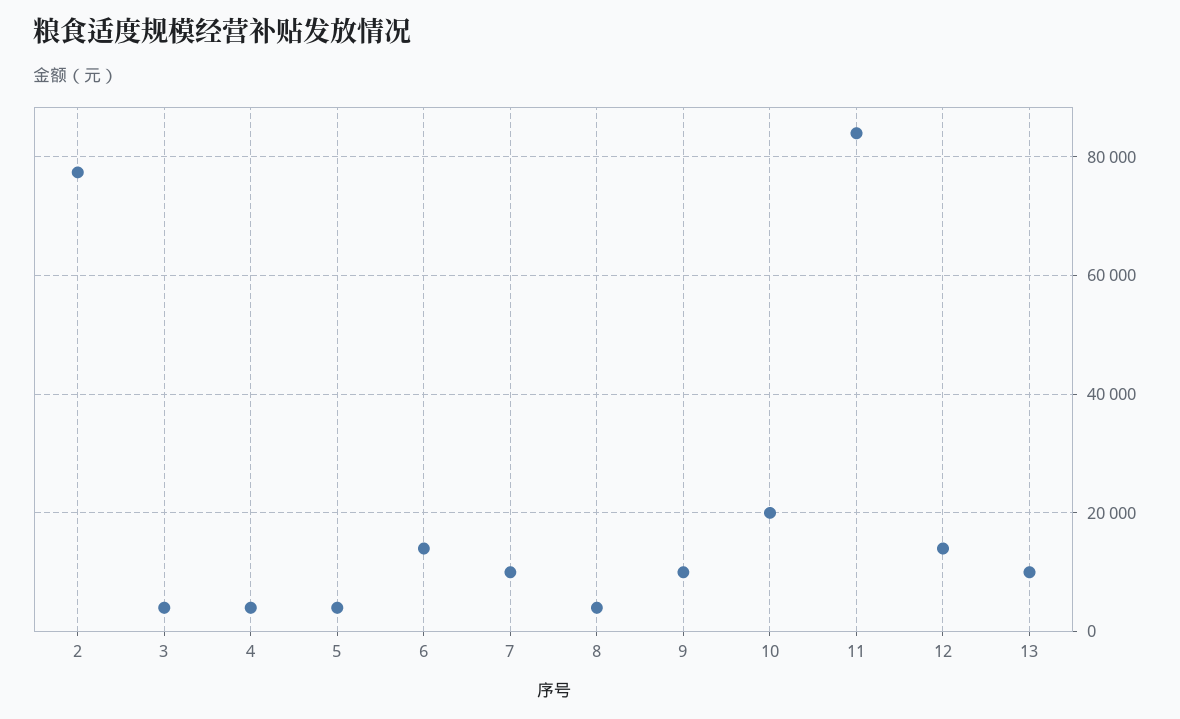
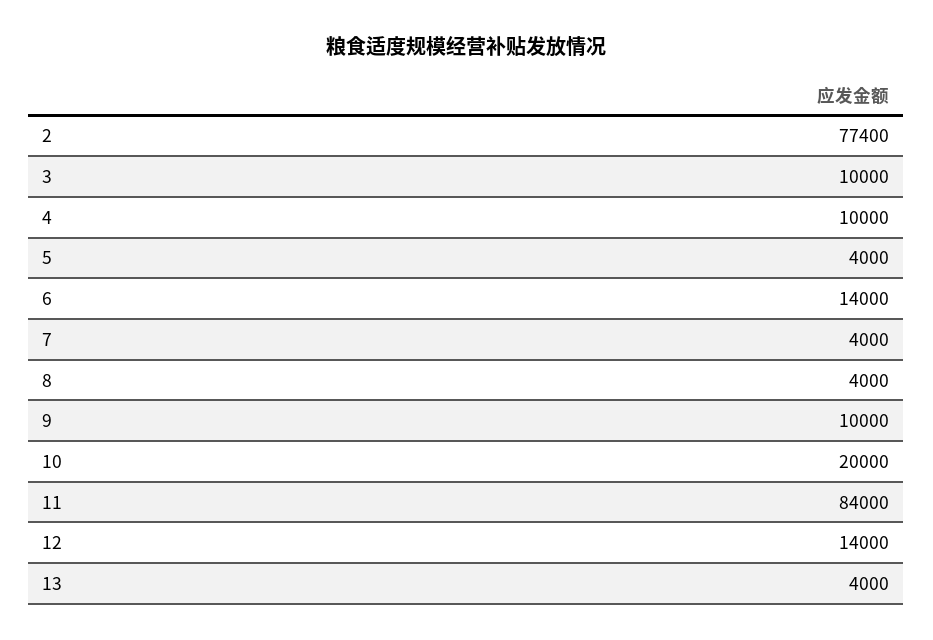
  {
    "2": 77400,
-   "3": 4000,
+   "3": 10000,
-   "4": 4000,
+   "4": 10000,
    "5": 4000,
    "6": 14000,
-   "7": 10000,
+   "7": 4000,
    "8": 4000,
    "9": 10000,
    "10": 20000,
    "11": 84000,
    "12": 14000,
-   "13": 10000
+   "13": 4000
  }

